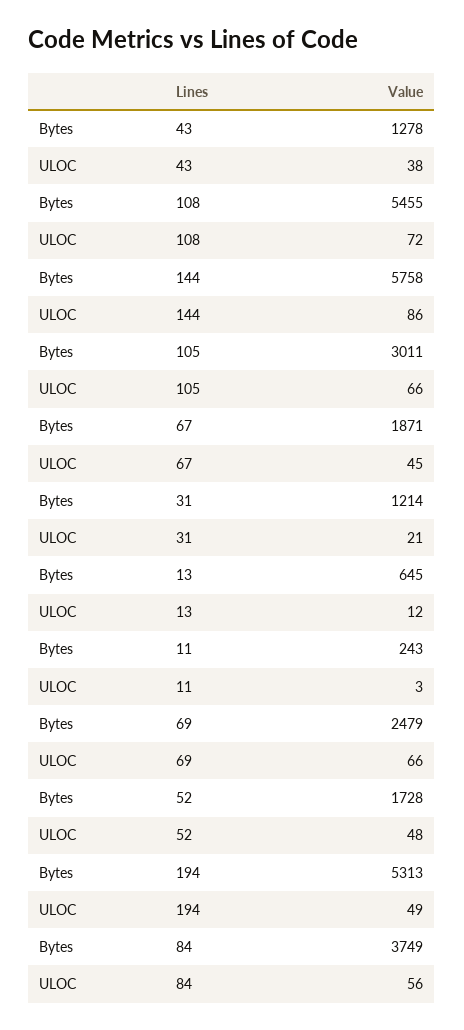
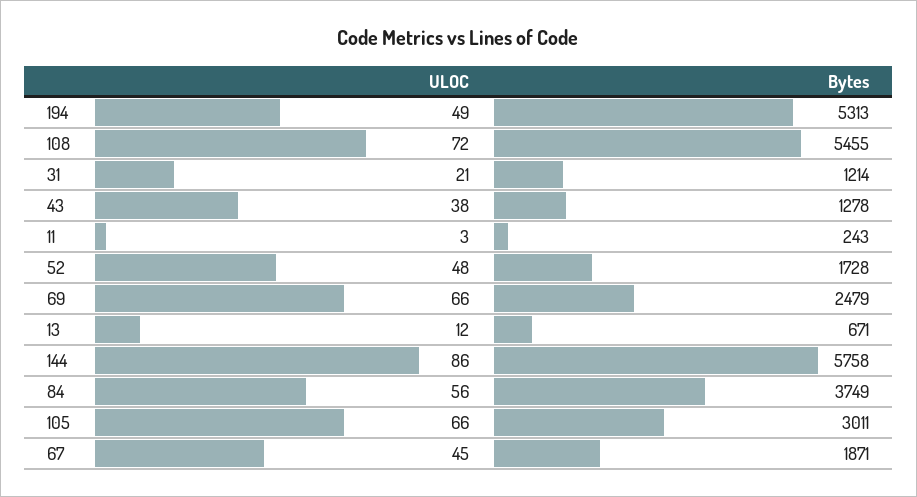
  {
    "Bytes": {
      "43": 1278,
      "108": 5455,
      "144": 5758,
      "105": 3011,
      "67": 1871,
      "31": 1214,
-     "13": 645,
+     "13": 671,
      "11": 243,
      "69": 2479,
      "52": 1728,
      "194": 5313,
      "84": 3749
    },
    "ULOC": {
      "43": 38,
      "108": 72,
      "144": 86,
      "105": 66,
      "67": 45,
      "31": 21,
      "13": 12,
      "11": 3,
      "69": 66,
      "52": 48,
      "194": 49,
      "84": 56
    }
  }

